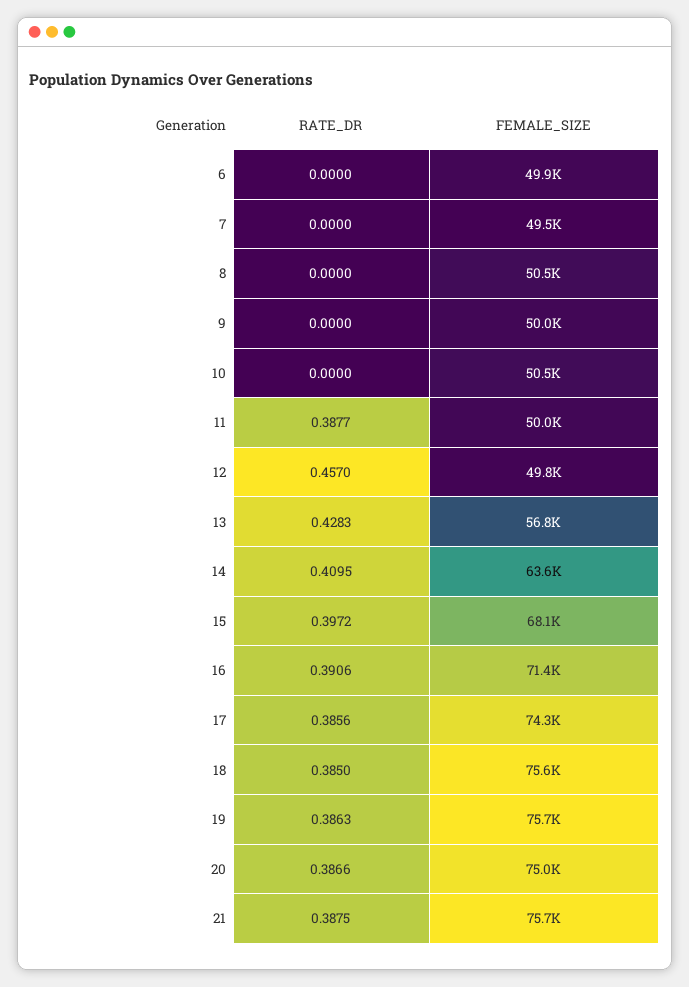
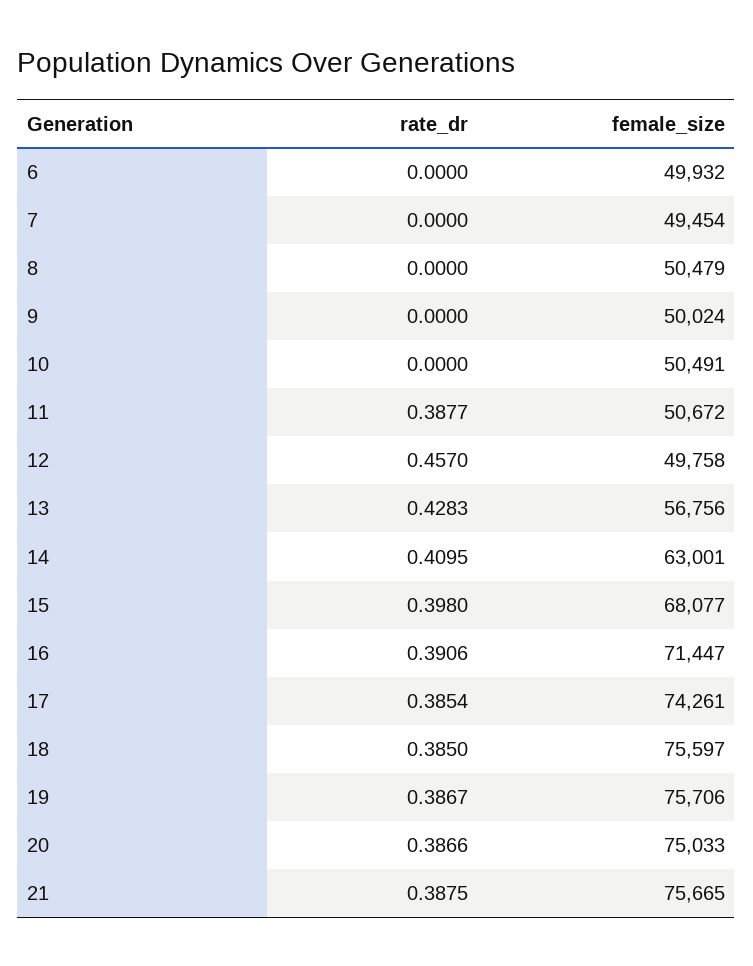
  {
    "RATE_DR": {
      "6": 0,
      "7": 0,
      "8": 0,
      "9": 0,
      "10": 0,
      "11": 0.3877,
      "12": 0.457,
      "13": 0.4283,
      "14": 0.4095,
-     "15": 0.3972,
+     "15": 0.398,
      "16": 0.3906,
-     "17": 0.3856,
+     "17": 0.3854,
      "18": 0.385,
-     "19": 0.3863,
+     "19": 0.3867,
      "20": 0.3866,
      "21": 0.3875
    },
    "FEMALE_SIZE": {
      "6": 49932,
      "7": 49454,
      "8": 50479,
      "9": 50024,
      "10": 50491,
-     "11": 50000,
+     "11": 50672,
      "12": 49758,
      "13": 56756,
-     "14": 63600,
+     "14": 63001,
      "15": 68077,
      "16": 71447,
      "17": 74261,
      "18": 75597,
      "19": 75706,
      "20": 75033,
      "21": 75665
    }
  }

